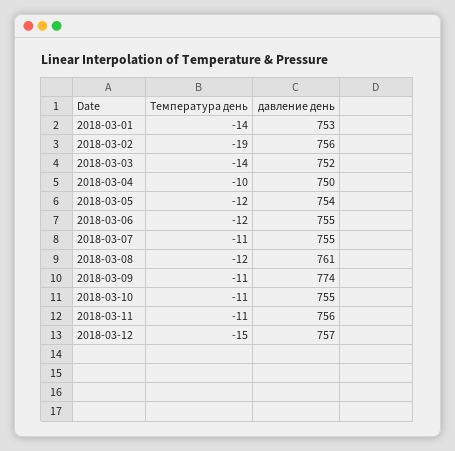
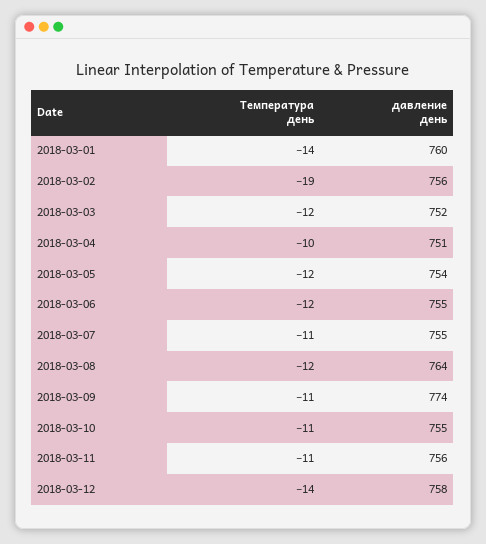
  {
    "Температура день": {
      "2018-03-01": -14,
      "2018-03-02": -19,
-     "2018-03-03": -14,
+     "2018-03-03": -12,
      "2018-03-04": -10,
      "2018-03-05": -12,
      "2018-03-06": -12,
      "2018-03-07": -11,
      "2018-03-08": -12,
      "2018-03-09": -11,
      "2018-03-10": -11,
      "2018-03-11": -11,
-     "2018-03-12": -15
+     "2018-03-12": -14
    },
    "давление день": {
-     "2018-03-01": 753,
+     "2018-03-01": 760,
      "2018-03-02": 756,
      "2018-03-03": 752,
-     "2018-03-04": 750,
+     "2018-03-04": 751,
      "2018-03-05": 754,
      "2018-03-06": 755,
      "2018-03-07": 755,
-     "2018-03-08": 761,
+     "2018-03-08": 764,
      "2018-03-09": 774,
      "2018-03-10": 755,
      "2018-03-11": 756,
-     "2018-03-12": 757
+     "2018-03-12": 758
    }
  }

